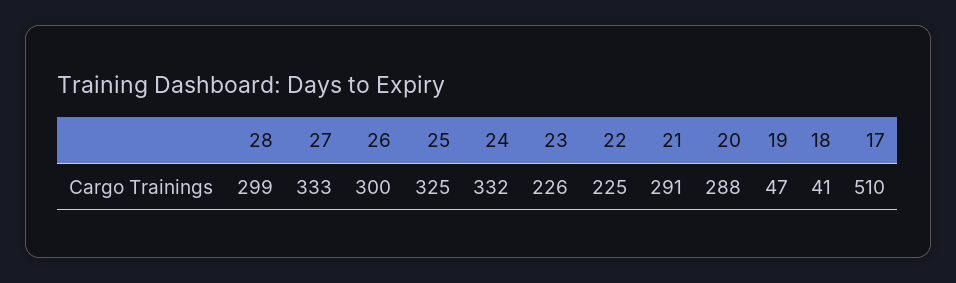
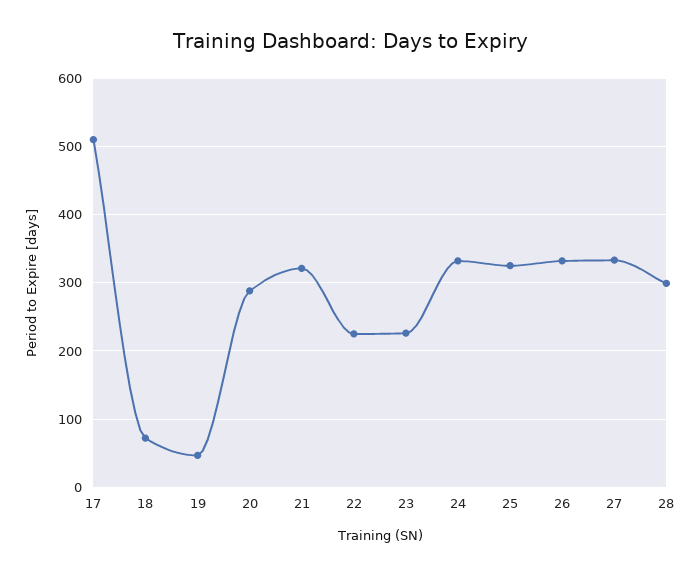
  {
    "28": 299,
    "27": 333,
-   "26": 300,
+   "26": 330,
    "25": 325,
    "24": 332,
    "23": 226,
    "22": 225,
-   "21": 291,
+   "21": 320,
    "20": 288,
    "19": 47,
-   "18": 41,
+   "18": 70,
    "17": 510
  }

